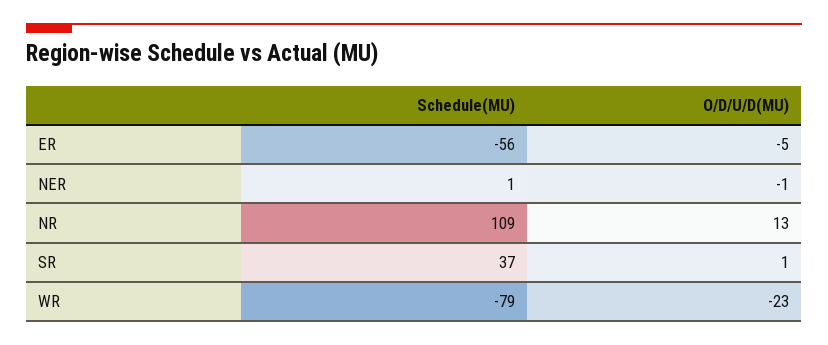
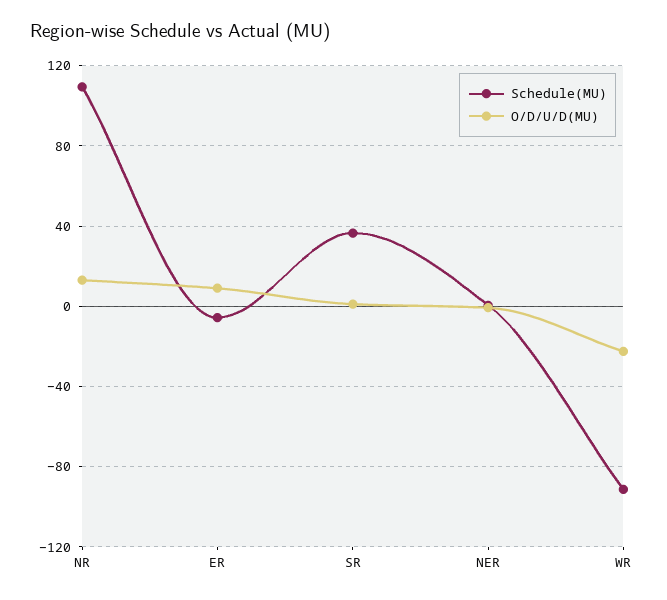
  {
    "Schedule(MU)": {
-     "ER": -56,
+     "ER": -5,
      "NER": 1,
      "NR": 109,
      "SR": 37,
-     "WR": -79
+     "WR": -90
    },
    "O/D/U/D(MU)": {
-     "ER": -5,
+     "ER": 10,
      "NER": -1,
      "NR": 13,
      "SR": 1,
      "WR": -23
    }
  }

